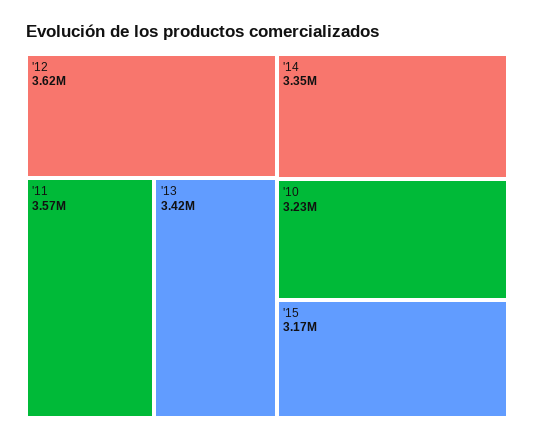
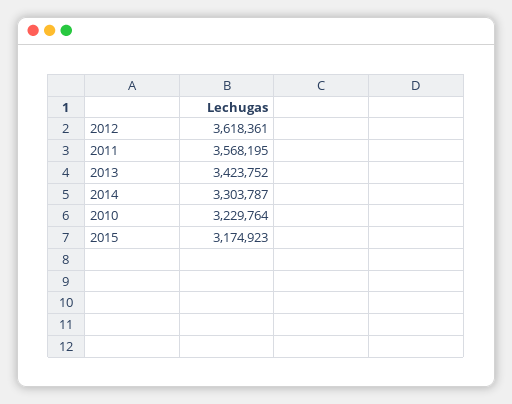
  {
    "'12": 3618361,
    "'11": 3568195,
    "'13": 3423752,
-   "'14": 3350000,
+   "'14": 3303787,
    "'10": 3229764,
    "'15": 3174923
  }

